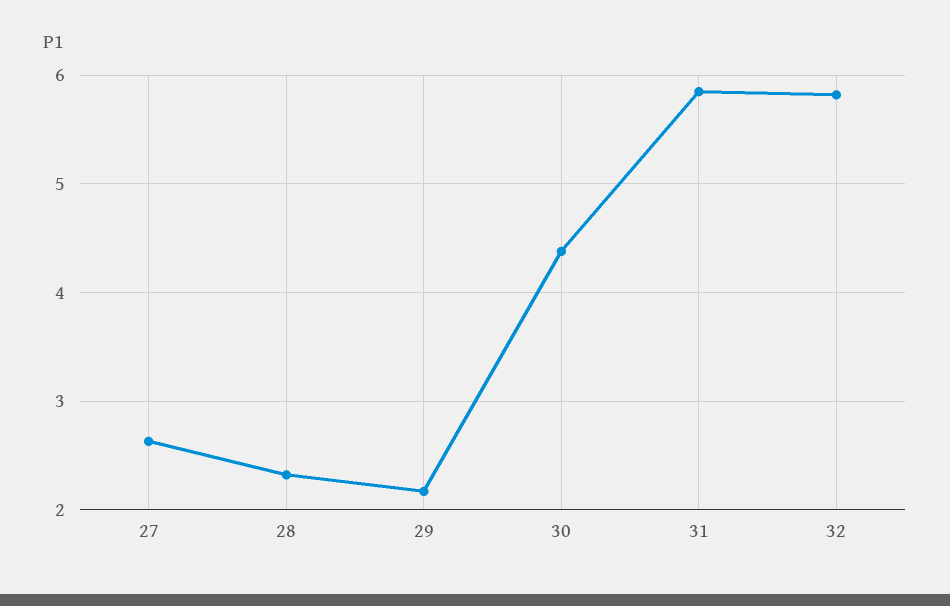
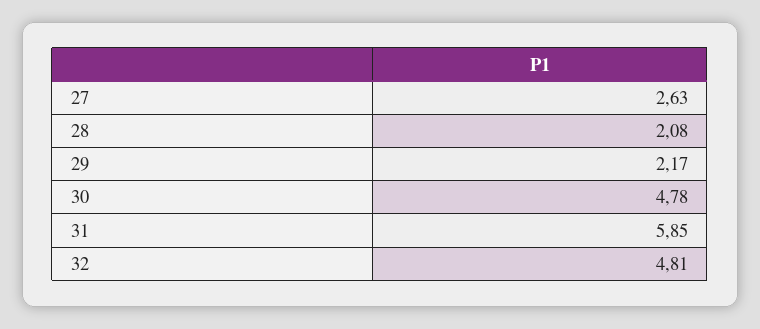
  {
    "27": 2.63,
-   "28": 2.3,
+   "28": 2.08,
    "29": 2.17,
-   "30": 4.4,
+   "30": 4.78,
    "31": 5.85,
-   "32": 5.8
+   "32": 4.81
  }

